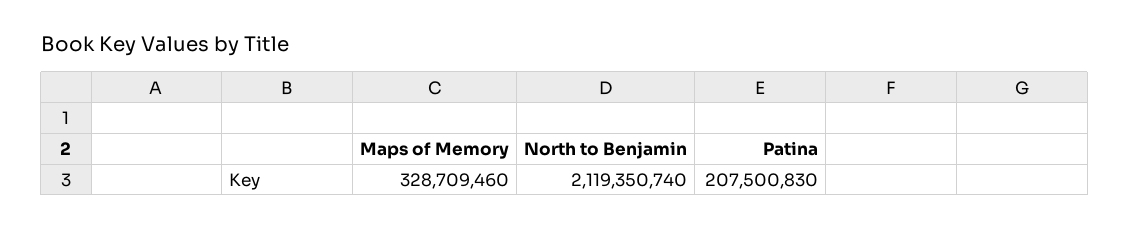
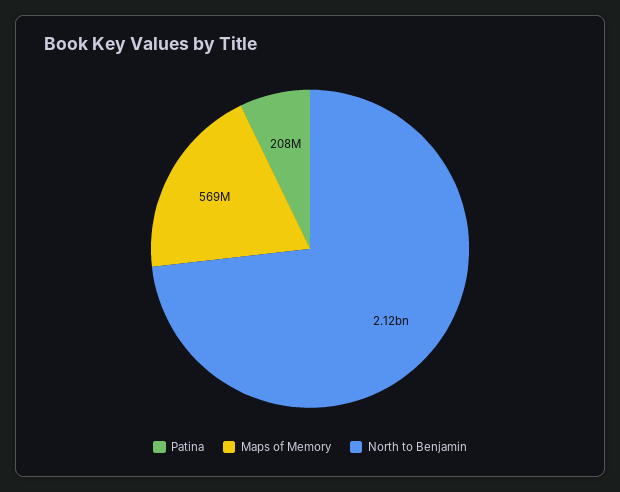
  {
-   "Maps of Memory": 328709460,
+   "Maps of Memory": 569000000,
    "North to Benjamin": 2119350740,
    "Patina": 207500830
  }

